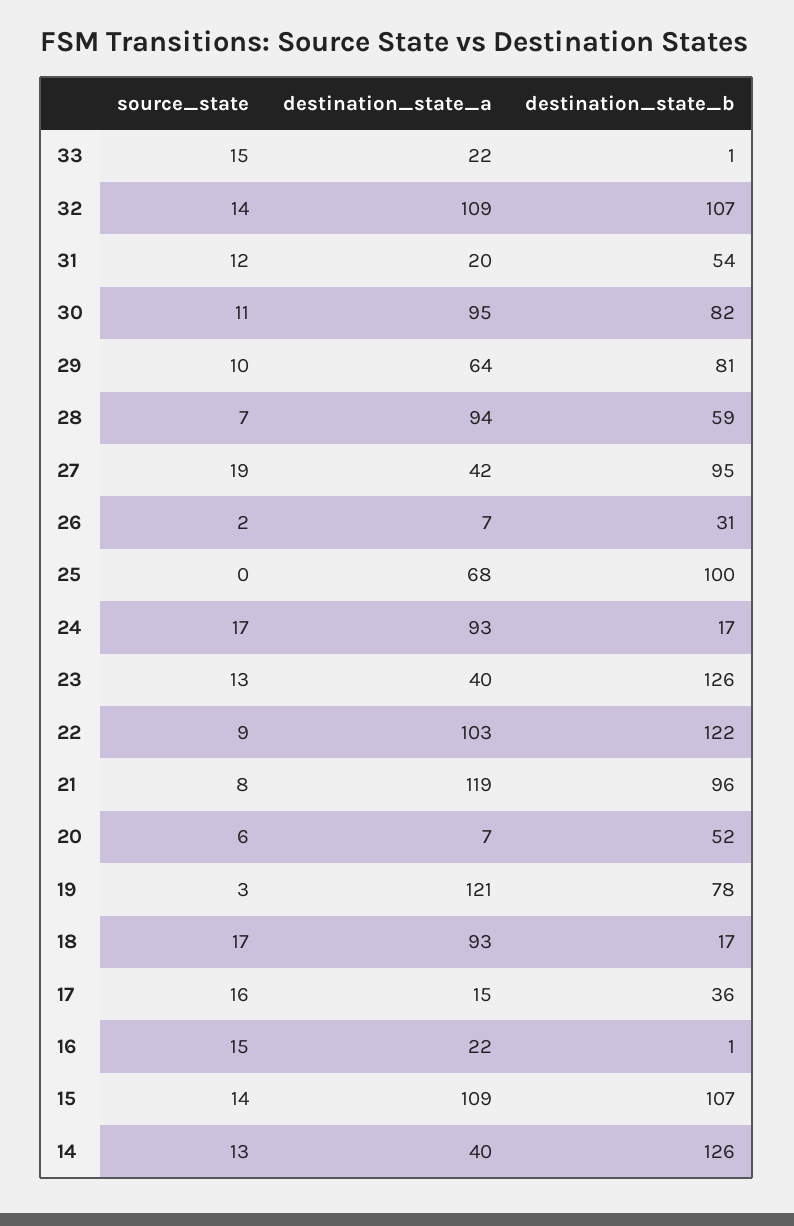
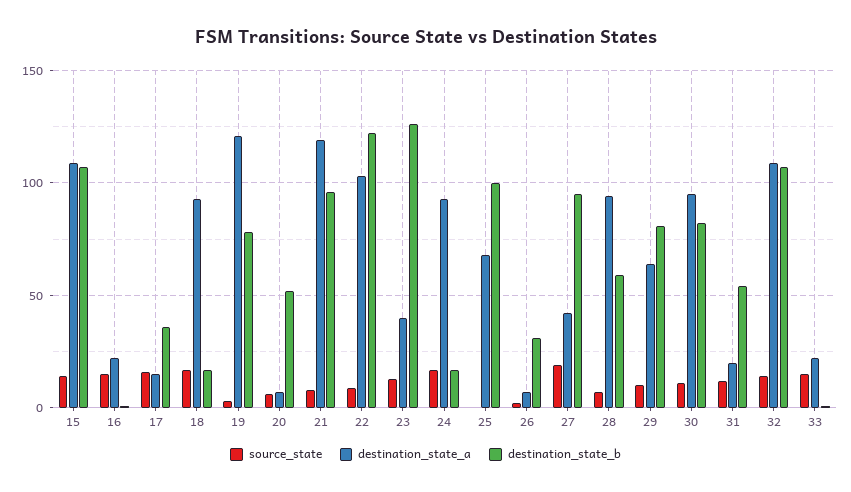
  {
    "source_state": {
      "33": 15,
      "32": 14,
      "31": 12,
      "30": 11,
      "29": 10,
      "28": 7,
      "27": 19,
      "26": 2,
      "25": 0,
      "24": 17,
      "23": 13,
      "22": 9,
      "21": 8,
      "20": 6,
      "19": 3,
      "18": 17,
      "17": 16,
      "16": 15,
-     "15": 14,
+     "15": 14
-     "14": 13
    },
    "destination_state_a": {
      "33": 22,
      "32": 109,
      "31": 20,
      "30": 95,
      "29": 64,
      "28": 94,
      "27": 42,
      "26": 7,
      "25": 68,
      "24": 93,
      "23": 40,
      "22": 103,
      "21": 119,
      "20": 7,
      "19": 121,
      "18": 93,
      "17": 15,
      "16": 22,
-     "15": 109,
+     "15": 109
-     "14": 40
    },
    "destination_state_b": {
      "33": 1,
      "32": 107,
      "31": 54,
      "30": 82,
      "29": 81,
      "28": 59,
      "27": 95,
      "26": 31,
      "25": 100,
      "24": 17,
      "23": 126,
      "22": 122,
      "21": 96,
      "20": 52,
      "19": 78,
      "18": 17,
      "17": 36,
      "16": 1,
-     "15": 107,
+     "15": 107
-     "14": 126
    }
  }

